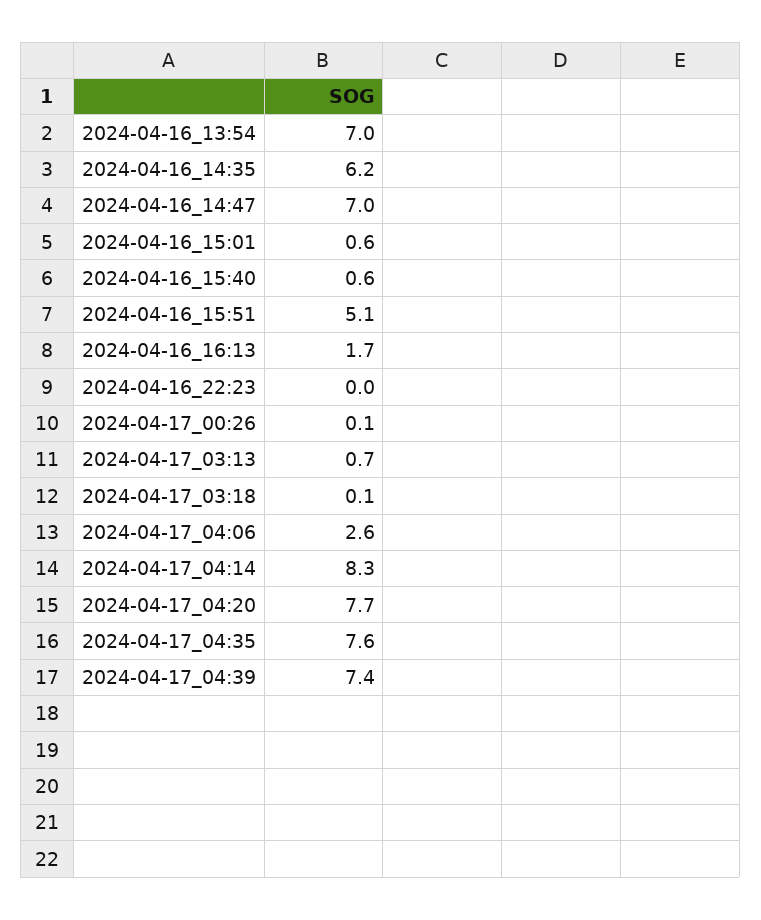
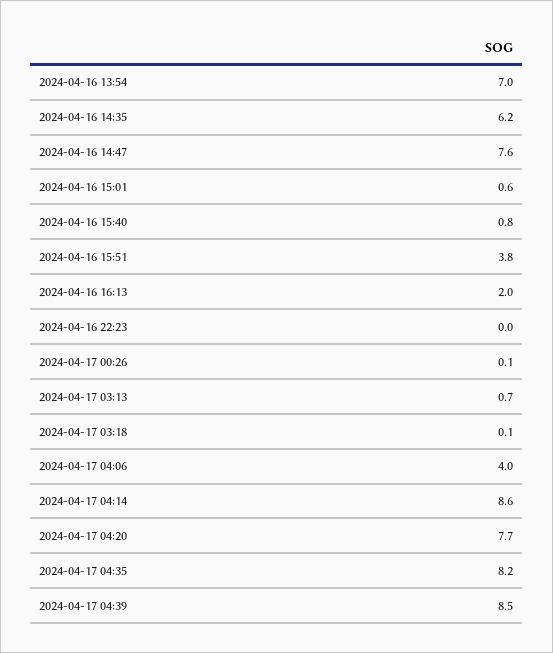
  {
    "2024-04-16_13:54": 7,
    "2024-04-16_14:35": 6.2,
-   "2024-04-16_14:47": 7,
+   "2024-04-16_14:47": 7.6,
    "2024-04-16_15:01": 0.6,
-   "2024-04-16_15:40": 0.6,
+   "2024-04-16_15:40": 0.8,
-   "2024-04-16_15:51": 5.1,
+   "2024-04-16_15:51": 3.8,
-   "2024-04-16_16:13": 1.7,
+   "2024-04-16_16:13": 2,
    "2024-04-16_22:23": 0,
    "2024-04-17_00:26": 0.1,
    "2024-04-17_03:13": 0.7,
    "2024-04-17_03:18": 0.1,
-   "2024-04-17_04:06": 2.6,
+   "2024-04-17_04:06": 4,
-   "2024-04-17_04:14": 8.3,
+   "2024-04-17_04:14": 8.6,
    "2024-04-17_04:20": 7.7,
-   "2024-04-17_04:35": 7.6,
+   "2024-04-17_04:35": 8.2,
-   "2024-04-17_04:39": 7.4
+   "2024-04-17_04:39": 8.5
  }

